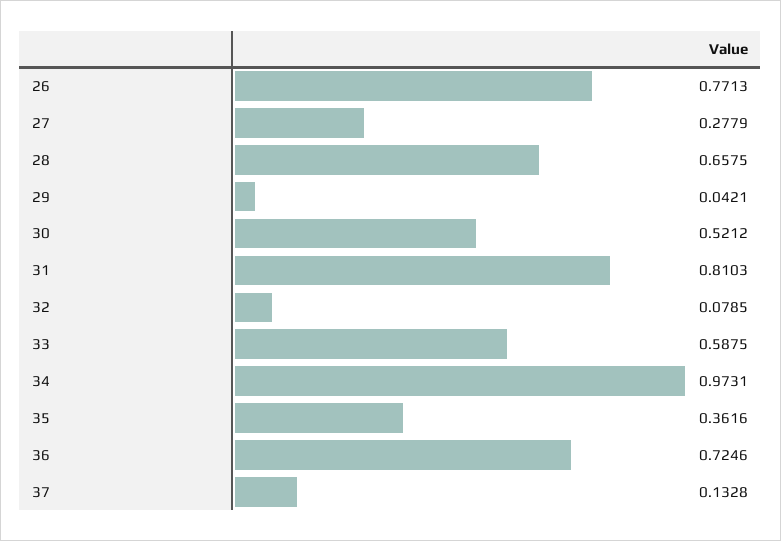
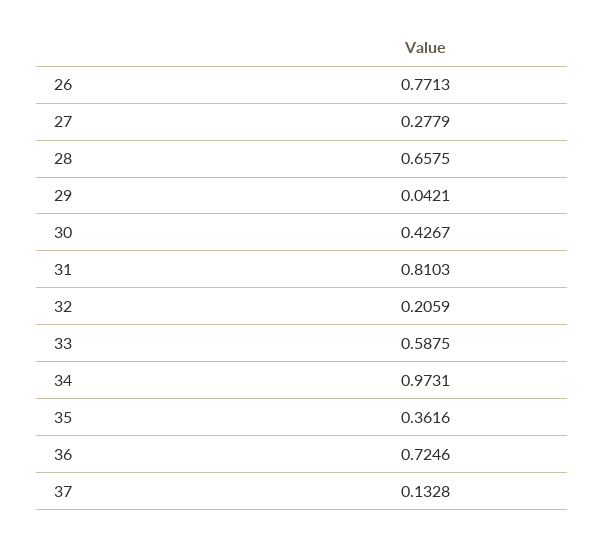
  {
    "26": 0.7713,
    "27": 0.2779,
    "28": 0.6575,
    "29": 0.0421,
-   "30": 0.5212,
+   "30": 0.4267,
    "31": 0.8103,
-   "32": 0.0785,
+   "32": 0.2059,
    "33": 0.5875,
    "34": 0.9731,
    "35": 0.3616,
    "36": 0.7246,
    "37": 0.1328
  }

